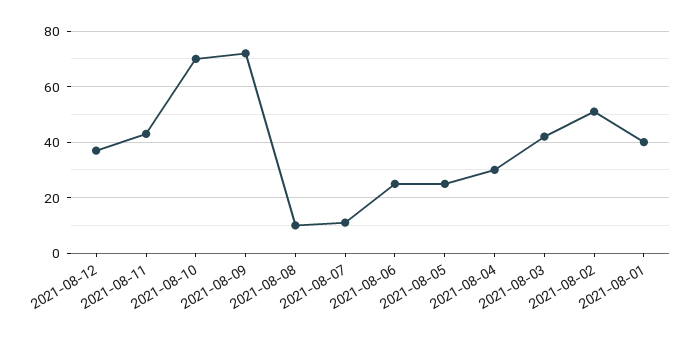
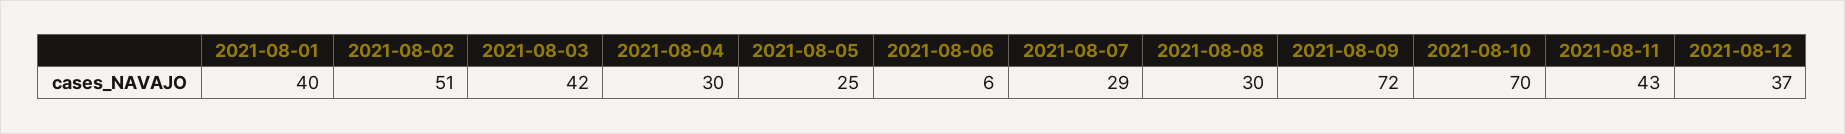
  {
    "2021-08-12": 37,
    "2021-08-11": 43,
    "2021-08-10": 70,
    "2021-08-09": 72,
-   "2021-08-08": 10,
+   "2021-08-08": 30,
-   "2021-08-07": 10,
+   "2021-08-07": 29,
-   "2021-08-06": 25,
+   "2021-08-06": 6,
    "2021-08-05": 25,
    "2021-08-04": 30,
    "2021-08-03": 42,
    "2021-08-02": 51,
    "2021-08-01": 40
  }

